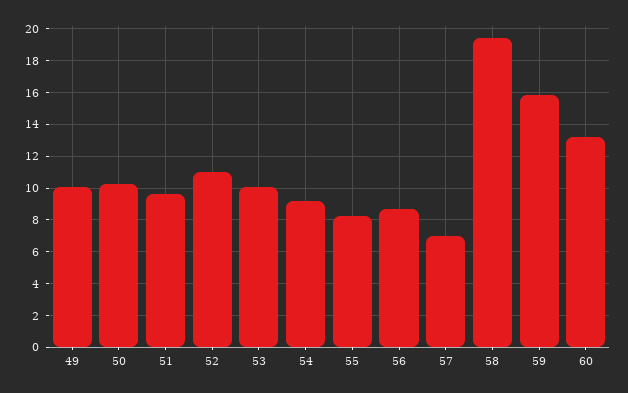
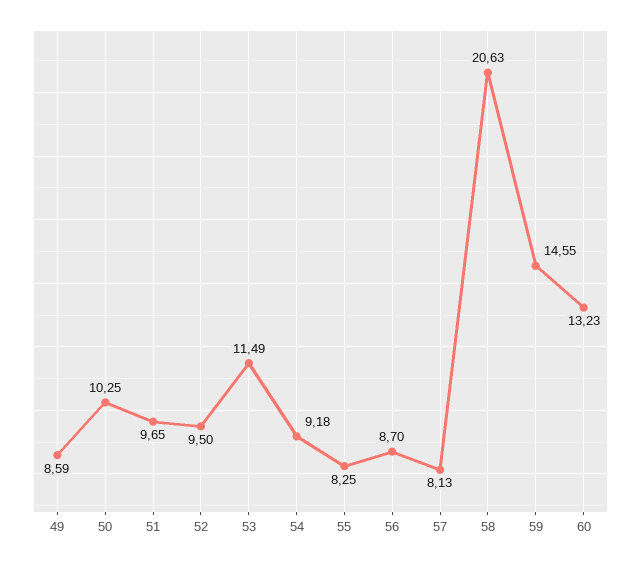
  {
-   "49": 10,
+   "49": 8.59,
    "50": 10.25,
    "51": 9.65,
-   "52": 11,
+   "52": 9.5,
-   "53": 10,
+   "53": 11.49,
    "54": 9.18,
    "55": 8.25,
    "56": 8.7,
-   "57": 7,
+   "57": 8.13,
-   "58": 19.5,
+   "58": 20.63,
-   "59": 16,
+   "59": 14.55,
    "60": 13.23
  }

